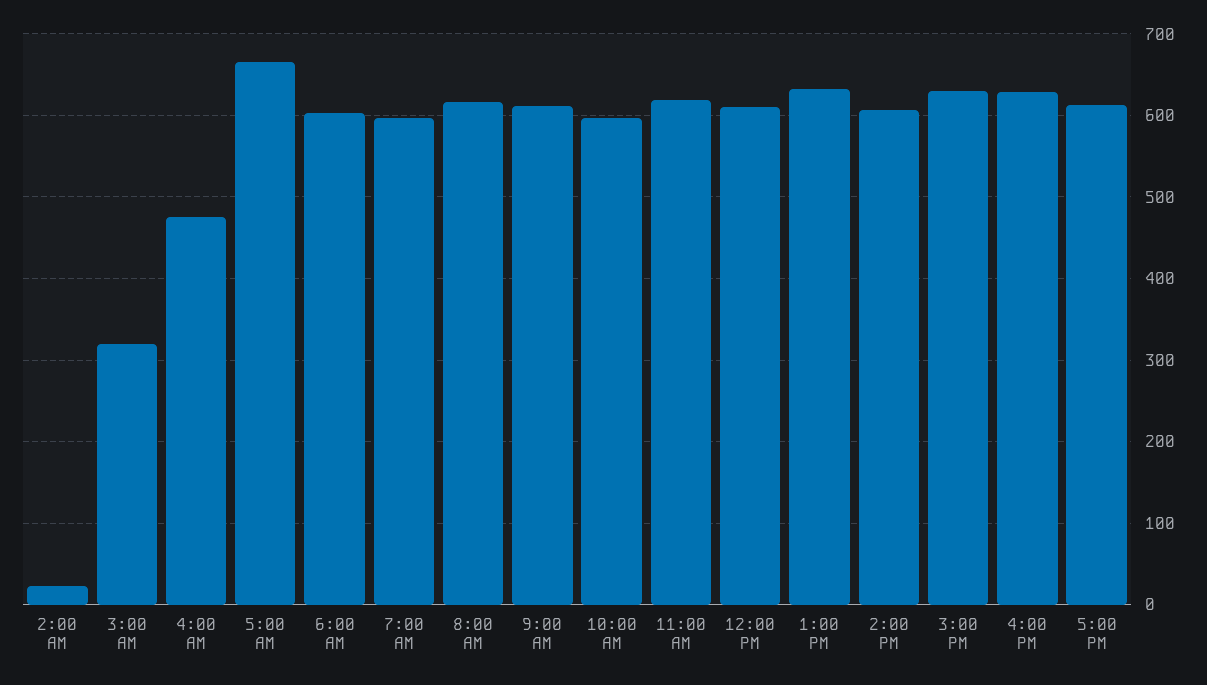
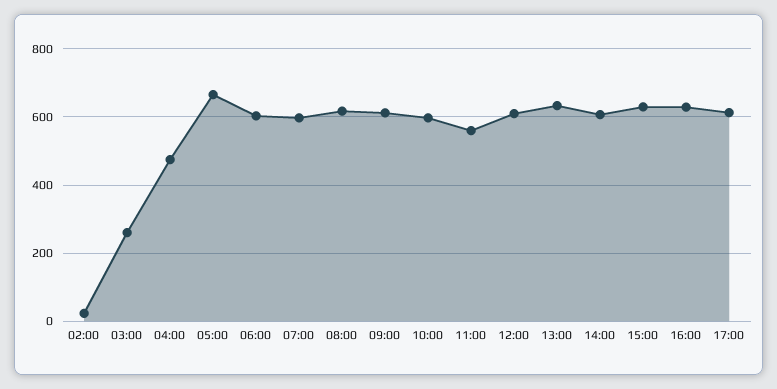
  {
    "2:00 AM": 20,
-   "3:00 AM": 320,
+   "3:00 AM": 260,
    "4:00 AM": 480,
    "5:00 AM": 670,
    "6:00 AM": 600,
    "7:00 AM": 600,
    "8:00 AM": 620,
    "9:00 AM": 610,
    "10:00 AM": 600,
-   "11:00 AM": 620,
+   "11:00 AM": 560,
    "12:00 PM": 610,
    "1:00 PM": 630,
    "2:00 PM": 610,
    "3:00 PM": 630,
    "4:00 PM": 630,
    "5:00 PM": 610
  }

